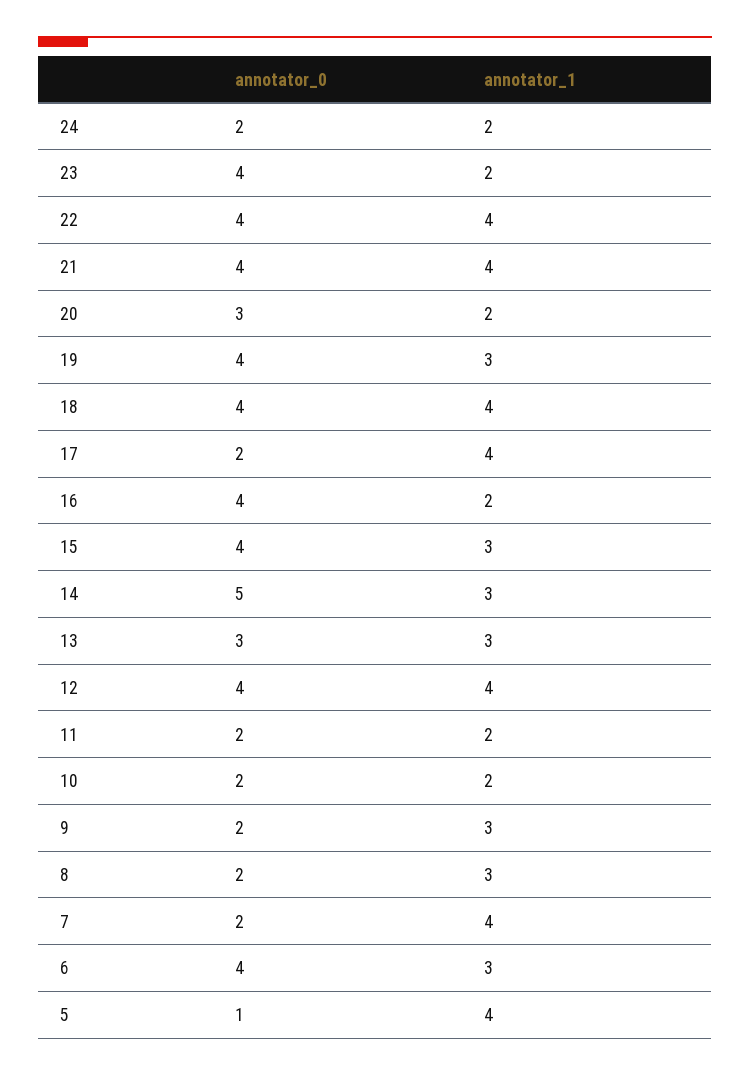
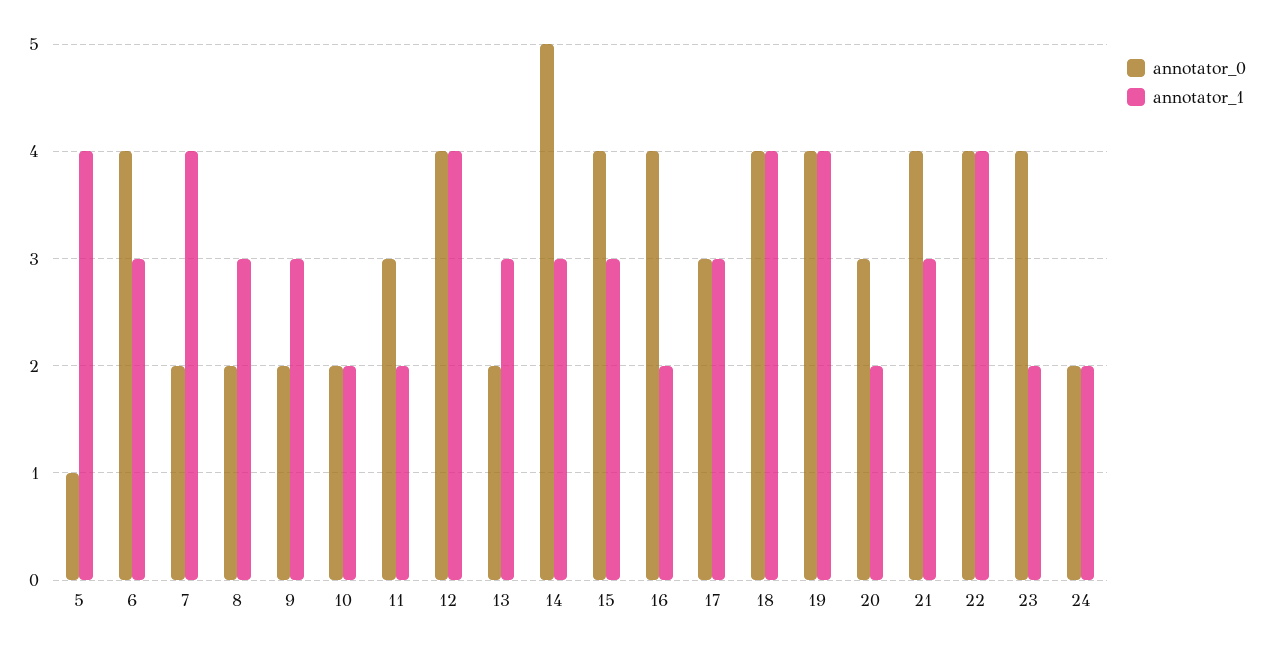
  {
    "annotator_0": {
      "24": 2,
      "23": 4,
      "22": 4,
      "21": 4,
      "20": 3,
      "19": 4,
      "18": 4,
-     "17": 2,
+     "17": 3,
      "16": 4,
      "15": 4,
      "14": 5,
-     "13": 3,
+     "13": 2,
      "12": 4,
-     "11": 2,
+     "11": 3,
      "10": 2,
      "9": 2,
      "8": 2,
      "7": 2,
      "6": 4,
      "5": 1
    },
    "annotator_1": {
      "24": 2,
      "23": 2,
      "22": 4,
-     "21": 4,
+     "21": 3,
      "20": 2,
-     "19": 3,
+     "19": 4,
      "18": 4,
-     "17": 4,
+     "17": 3,
      "16": 2,
      "15": 3,
      "14": 3,
      "13": 3,
      "12": 4,
      "11": 2,
      "10": 2,
      "9": 3,
      "8": 3,
      "7": 4,
      "6": 3,
      "5": 4
    }
  }

